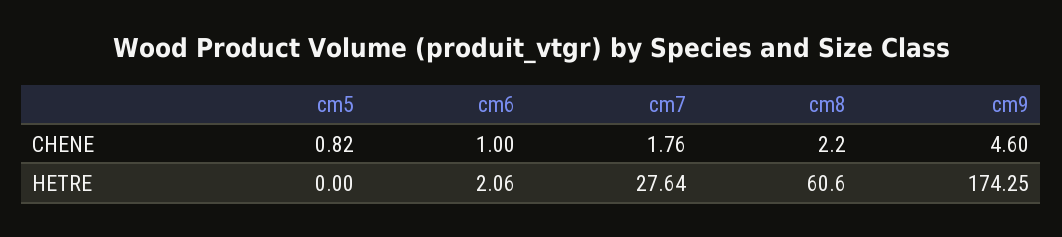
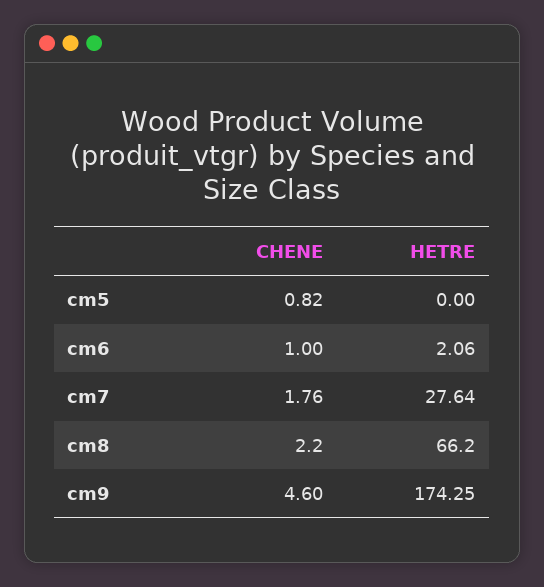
  {
    "cm5": {
      "CHENE": 0.82,
      "HETRE": 0
    },
    "cm6": {
      "CHENE": 1,
      "HETRE": 2.06
    },
    "cm7": {
      "CHENE": 1.76,
      "HETRE": 27.64
    },
    "cm8": {
      "CHENE": 2.2,
-     "HETRE": 60.6
+     "HETRE": 66.2
    },
    "cm9": {
      "CHENE": 4.6,
      "HETRE": 174.25
    }
  }

